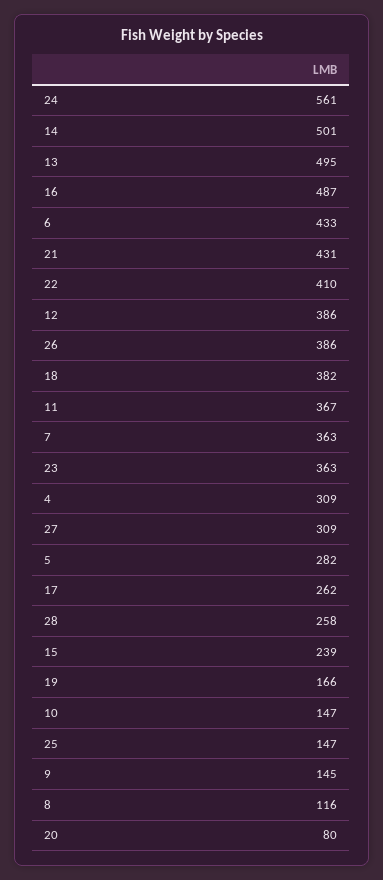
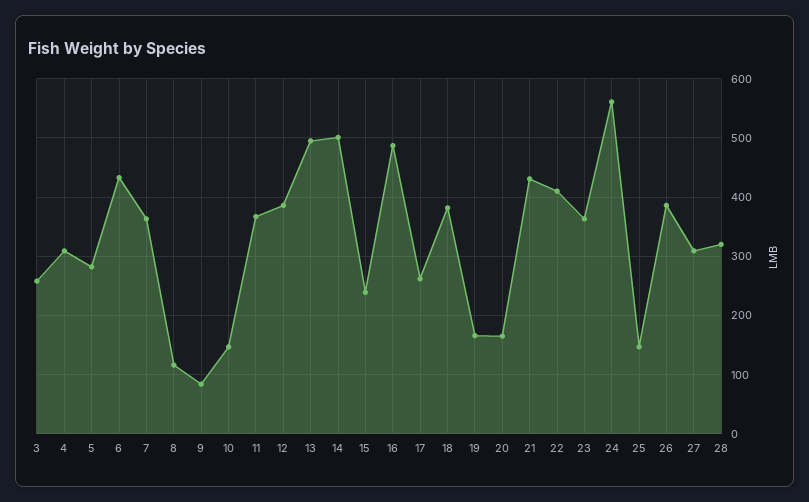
  {
    "24": 561,
    "14": 501,
    "13": 495,
    "16": 487,
    "6": 433,
    "21": 431,
    "22": 410,
    "12": 386,
    "26": 386,
    "18": 382,
    "11": 367,
    "7": 363,
    "23": 363,
    "4": 309,
    "27": 309,
    "5": 282,
    "17": 262,
-   "28": 258,
+   "28": 320,
    "15": 239,
    "19": 166,
    "10": 147,
    "25": 147,
-   "9": 145,
+   "9": 80,
    "8": 116,
-   "20": 80
+   "20": 160,
+   "3": 260
  }

